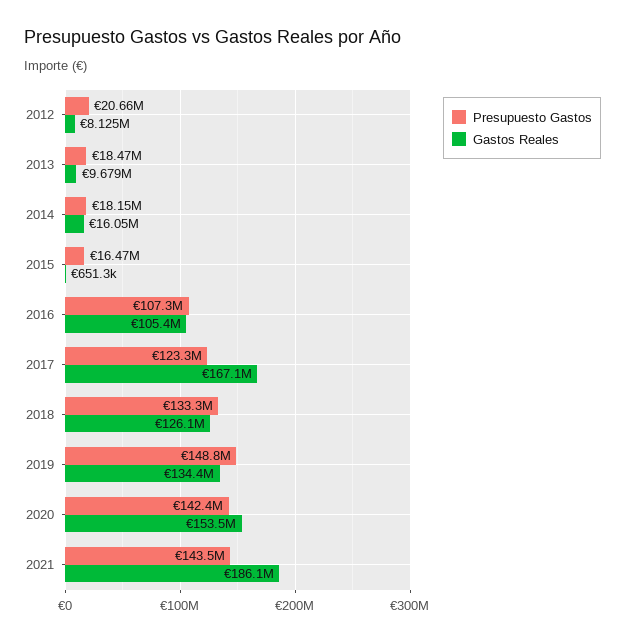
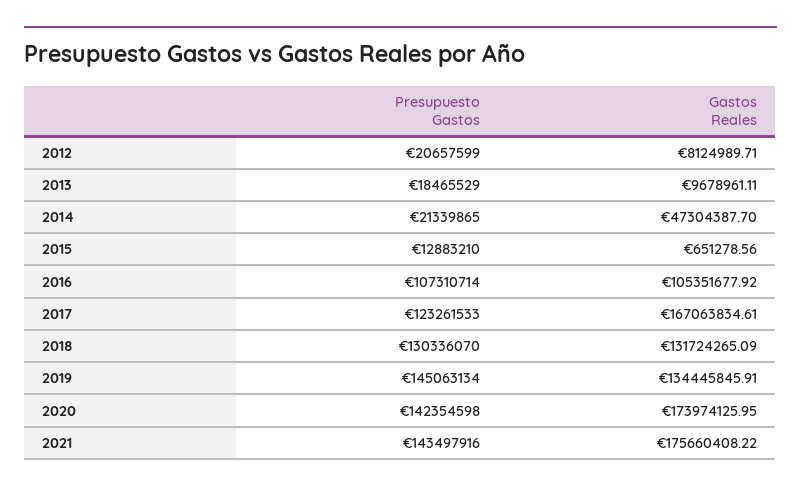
  {
    "Presupuesto Gastos": {
      "2012": 20657599,
      "2013": 18465529,
-     "2014": 18150000,
+     "2014": 21339865,
-     "2015": 16470000,
+     "2015": 12883210,
      "2016": 107310714,
      "2017": 123261533,
-     "2018": 133300000,
+     "2018": 130336070,
-     "2019": 148800000,
+     "2019": 145063134,
      "2020": 142354598,
      "2021": 143497916
    },
    "Gastos Reales": {
      "2012": 8124989.71,
      "2013": 9678961.11,
-     "2014": 16050000,
+     "2014": 47304387.7,
      "2015": 651278.56,
      "2016": 105351677.92,
      "2017": 167063834.61,
-     "2018": 126100000,
+     "2018": 131724265.09,
      "2019": 134445845.91,
-     "2020": 153500000,
+     "2020": 173974125.95,
-     "2021": 186100000
+     "2021": 175660408.22
    }
  }

